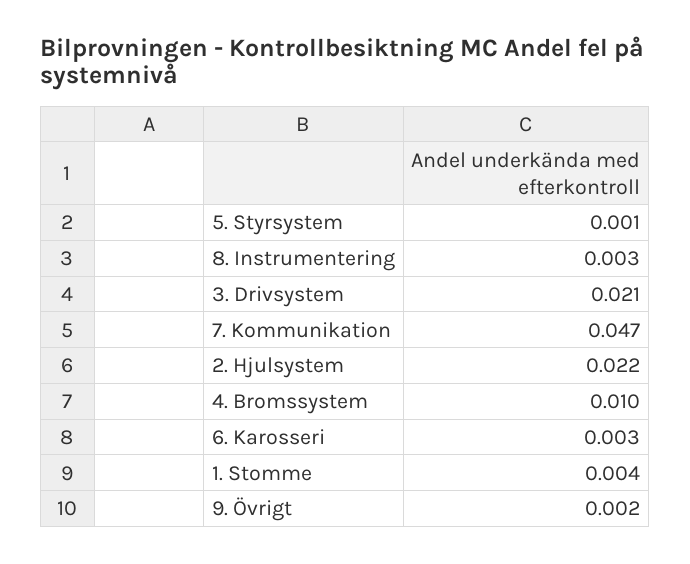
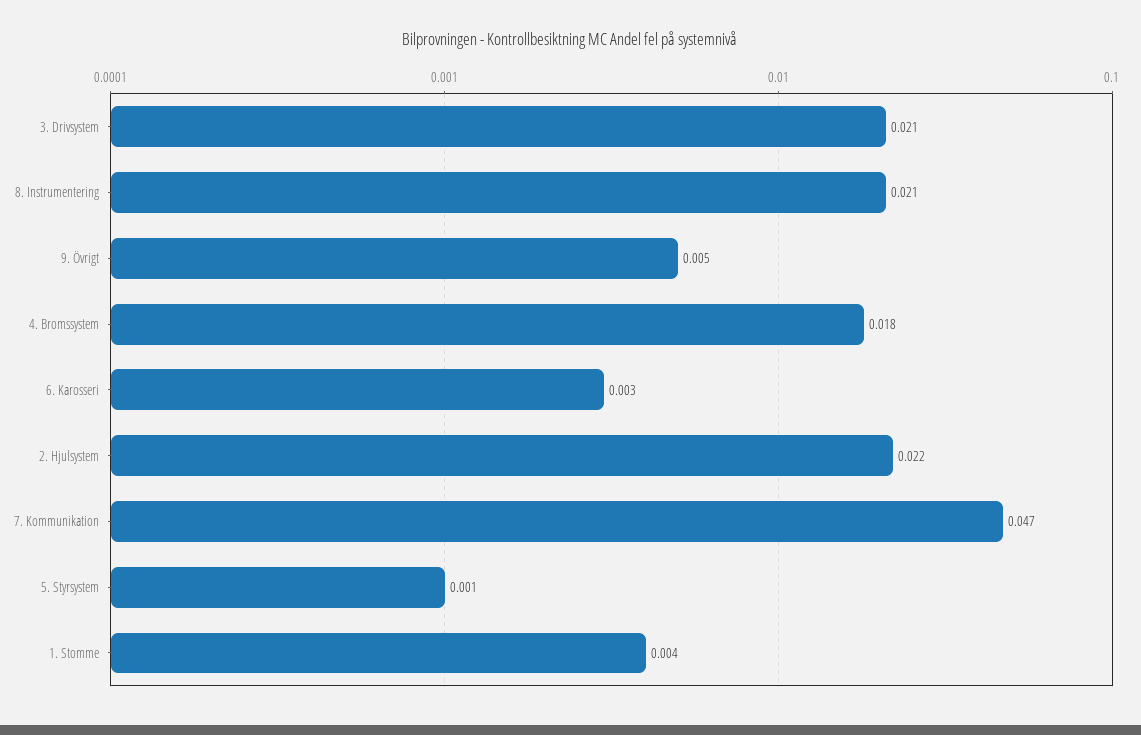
  {
    "5. Styrsystem": 0.001,
-   "8. Instrumentering": 0.003,
+   "8. Instrumentering": 0.021,
    "3. Drivsystem": 0.021,
    "7. Kommunikation": 0.047,
    "2. Hjulsystem": 0.022,
-   "4. Bromssystem": 0.01,
+   "4. Bromssystem": 0.018,
    "6. Karosseri": 0.003,
    "1. Stomme": 0.004,
-   "9. Övrigt": 0.002
+   "9. Övrigt": 0.005
  }

